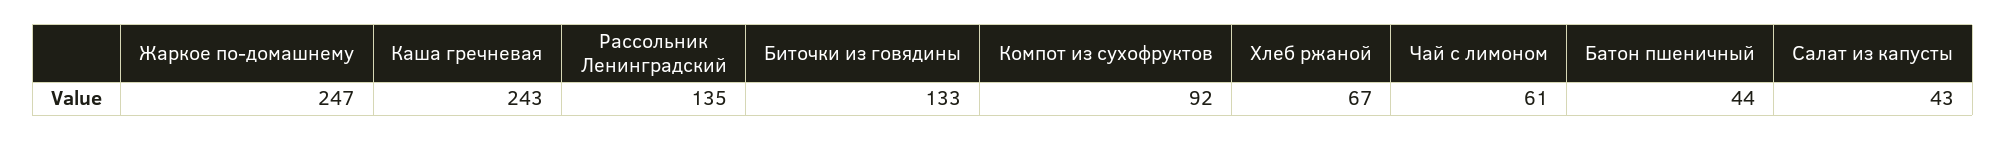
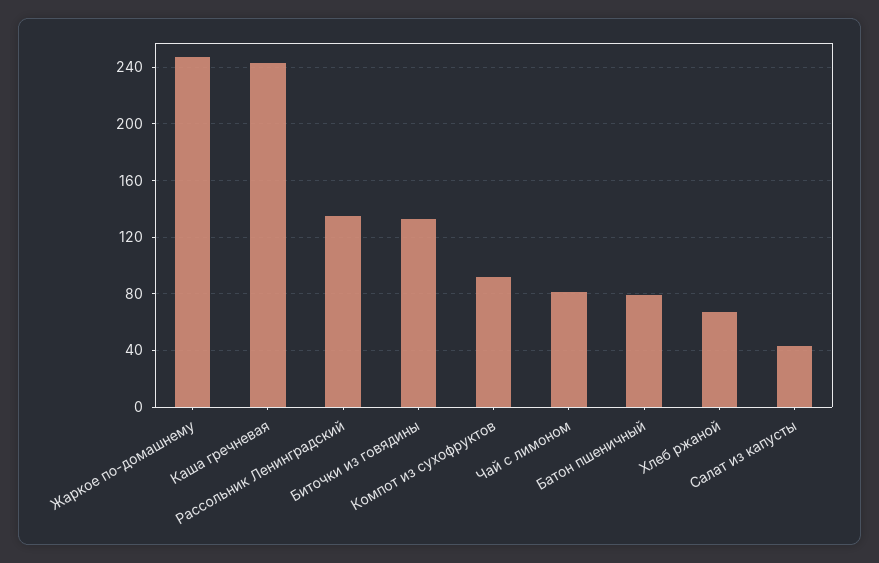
  {
    "Жаркое по-домашнему": 247,
    "Каша гречневая": 243,
    "Рассольник Ленинградский": 135,
    "Биточки из говядины": 133,
    "Компот из сухофруктов": 92,
    "Хлеб ржаной": 67,
-   "Чай с лимоном": 61,
+   "Чай с лимоном": 80,
-   "Батон пшеничный": 44,
+   "Батон пшеничный": 80,
    "Салат из капусты": 43
  }

